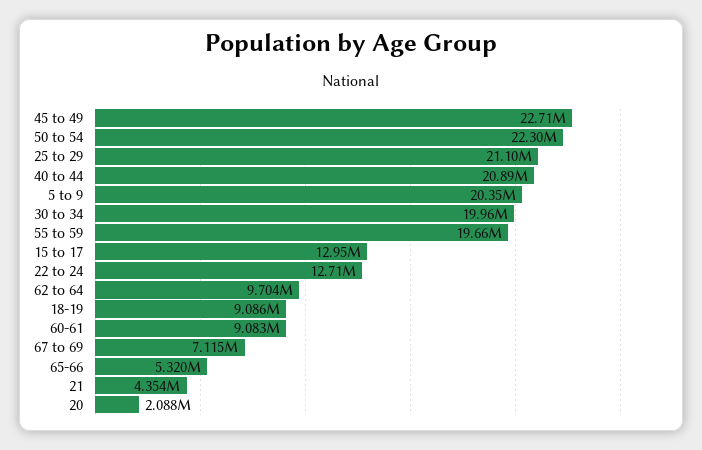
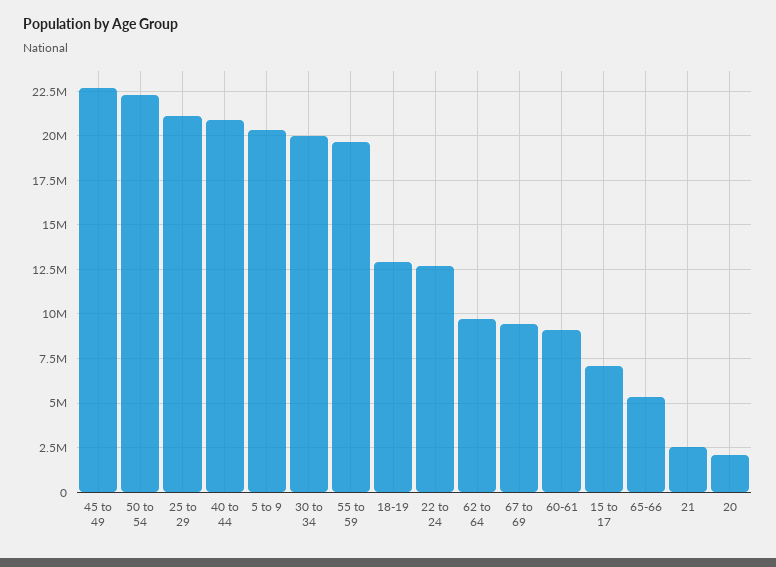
  {
    "45 to 49": 22710000,
    "50 to 54": 22300000,
    "25 to 29": 21100000,
    "40 to 44": 20890000,
    "5 to 9": 20350000,
    "30 to 34": 19960000,
    "55 to 59": 19660000,
-   "15 to 17": 12950000,
+   "15 to 17": 7000000,
    "22 to 24": 12710000,
    "62 to 64": 9704000,
-   "18-19": 9086000,
+   "18-19": 13000000,
    "60-61": 9083000,
-   "67 to 69": 7115000,
+   "67 to 69": 9500000,
    "65-66": 5320000,
-   "21": 4354000,
+   "21": 2500000,
    "20": 2088000
  }

